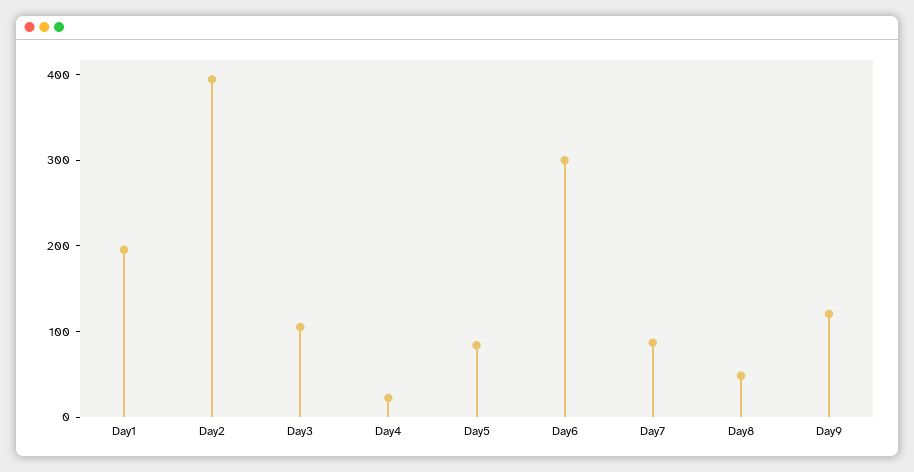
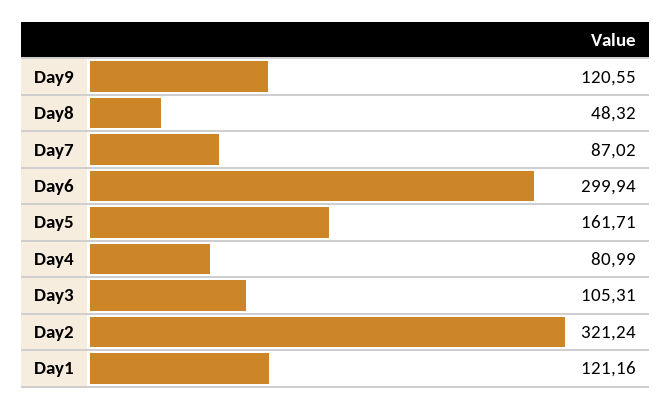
  {
-   "Day1": 200,
+   "Day1": 121.16,
-   "Day2": 400,
+   "Day2": 321.24,
    "Day3": 105.31,
-   "Day4": 20,
+   "Day4": 80.99,
-   "Day5": 80,
+   "Day5": 161.71,
    "Day6": 299.94,
    "Day7": 87.02,
    "Day8": 48.32,
    "Day9": 120.55
  }

